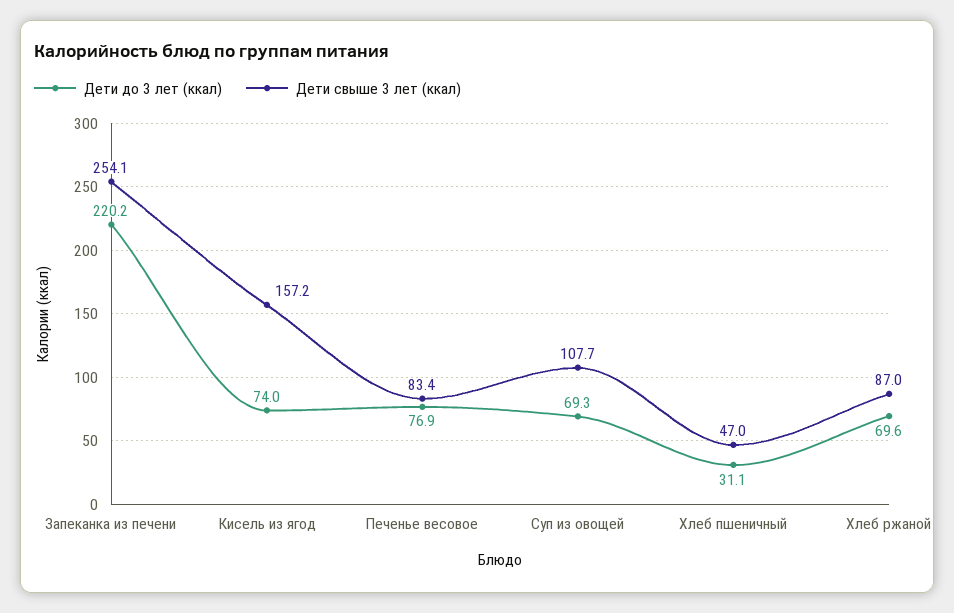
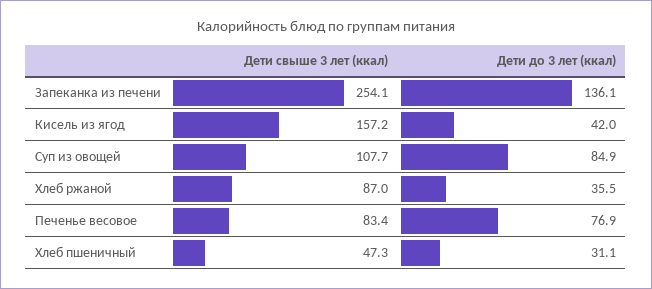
  {
    "Дети до 3 лет (ккал)": {
-     "Запеканка из печени": 220.2,
+     "Запеканка из печени": 136.1,
-     "Кисель из ягод": 74,
+     "Кисель из ягод": 42,
      "Печенье весовое": 76.9,
-     "Суп из овощей": 69.3,
+     "Суп из овощей": 84.9,
      "Хлеб пшеничный": 31.1,
-     "Хлеб ржаной": 69.6
+     "Хлеб ржаной": 35.5
    },
    "Дети свыше 3 лет (ккал)": {
      "Запеканка из печени": 254.1,
      "Кисель из ягод": 157.2,
      "Печенье весовое": 83.4,
      "Суп из овощей": 107.7,
-     "Хлеб пшеничный": 47,
+     "Хлеб пшеничный": 47.3,
      "Хлеб ржаной": 87
    }
  }

